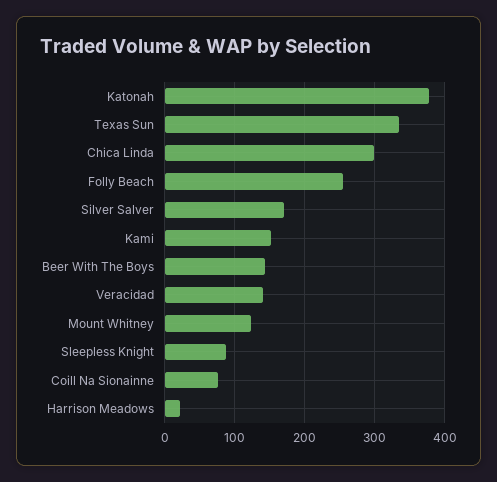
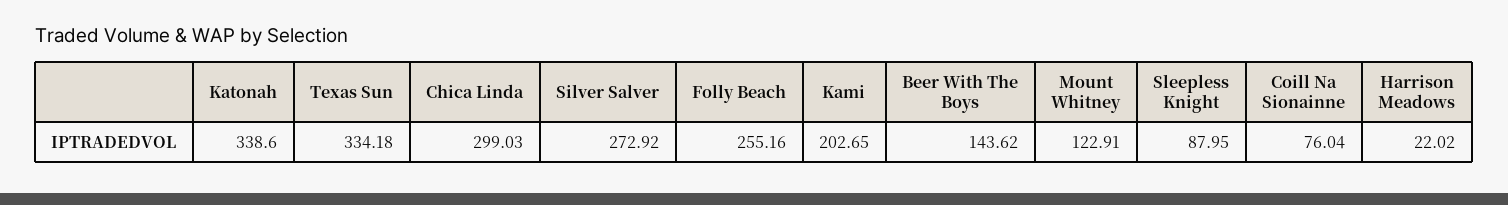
  {
-   "Katonah": 380,
+   "Katonah": 338.6,
    "Texas Sun": 334.18,
    "Chica Linda": 299.03,
    "Folly Beach": 255.16,
-   "Silver Salver": 170,
+   "Silver Salver": 272.92,
-   "Kami": 150,
+   "Kami": 202.65,
    "Beer With The Boys": 143.62,
-   "Veracidad": 140,
    "Mount Whitney": 122.91,
    "Sleepless Knight": 87.95,
    "Coill Na Sionainne": 76.04,
    "Harrison Meadows": 22.02
  }

